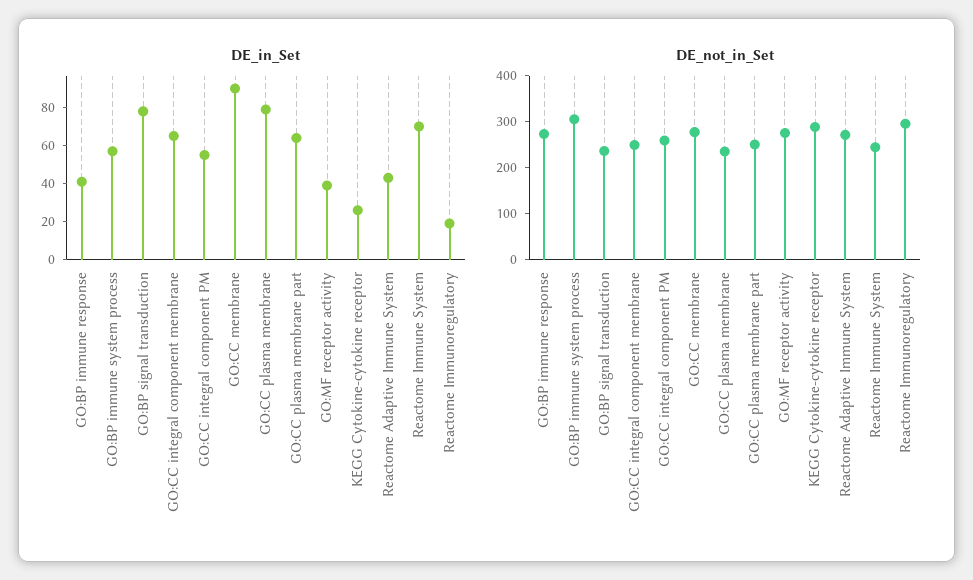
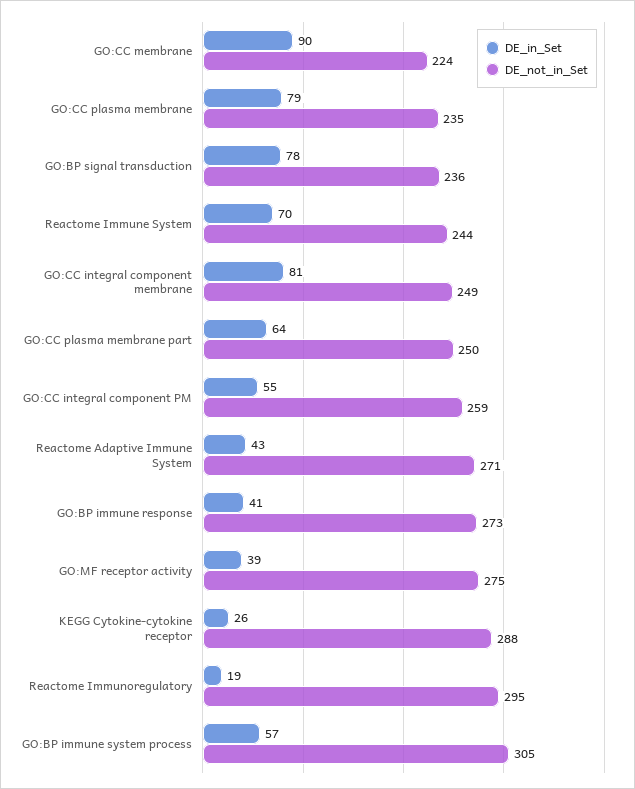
  {
    "DE_in_Set": {
      "GO:BP immune response": 41,
      "GO:BP immune system process": 57,
      "GO:BP signal transduction": 78,
-     "GO:CC integral component membrane": 65,
+     "GO:CC integral component membrane": 81,
      "GO:CC integral component PM": 55,
      "GO:CC membrane": 90,
      "GO:CC plasma membrane": 79,
      "GO:CC plasma membrane part": 64,
      "GO:MF receptor activity": 39,
      "KEGG Cytokine-cytokine receptor": 26,
      "Reactome Adaptive Immune System": 43,
      "Reactome Immune System": 70,
      "Reactome Immunoregulatory": 19
    },
    "DE_not_in_Set": {
      "GO:BP immune response": 273,
      "GO:BP immune system process": 305,
      "GO:BP signal transduction": 236,
      "GO:CC integral component membrane": 249,
      "GO:CC integral component PM": 259,
-     "GO:CC membrane": 280,
+     "GO:CC membrane": 224,
      "GO:CC plasma membrane": 235,
      "GO:CC plasma membrane part": 250,
      "GO:MF receptor activity": 275,
      "KEGG Cytokine-cytokine receptor": 288,
      "Reactome Adaptive Immune System": 271,
      "Reactome Immune System": 244,
      "Reactome Immunoregulatory": 295
    }
  }

